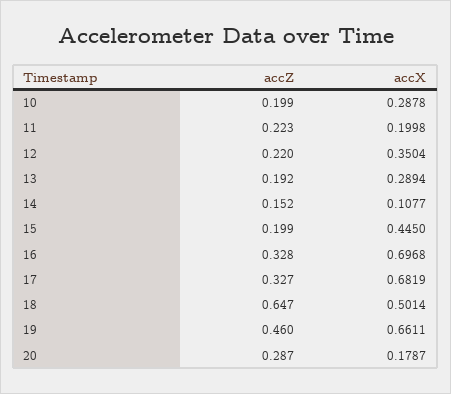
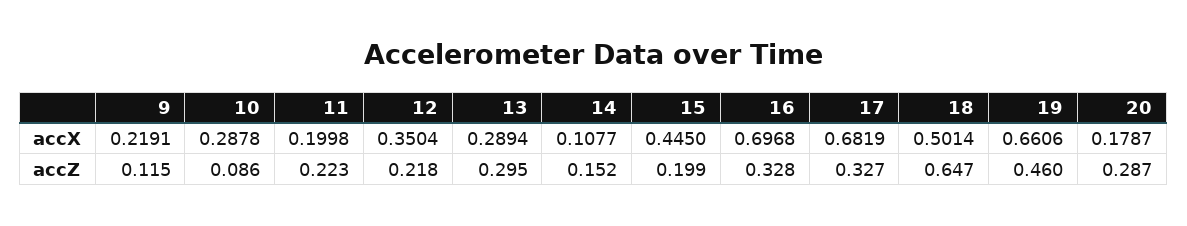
  {
    "accZ": {
-     "10": 0.199,
+     "10": 0.086,
      "11": 0.223,
-     "12": 0.22,
+     "12": 0.218,
-     "13": 0.192,
+     "13": 0.295,
      "14": 0.152,
      "15": 0.199,
      "16": 0.328,
      "17": 0.327,
      "18": 0.647,
      "19": 0.46,
-     "20": 0.287
+     "20": 0.287,
+     "9": 0.115
    },
    "accX": {
      "10": 0.2878,
      "11": 0.1998,
      "12": 0.3504,
      "13": 0.2894,
      "14": 0.1077,
      "15": 0.445,
      "16": 0.6968,
      "17": 0.6819,
      "18": 0.5014,
-     "19": 0.6611,
+     "19": 0.6606,
-     "20": 0.1787
+     "20": 0.1787,
+     "9": 0.2191
    }
  }

